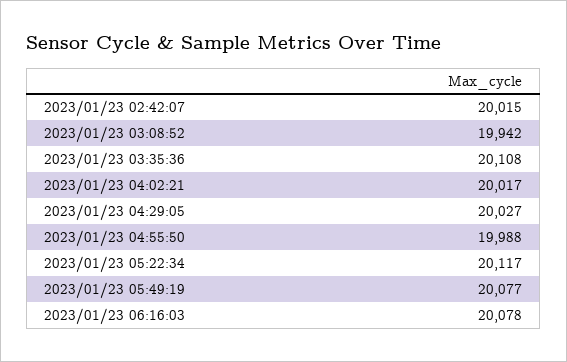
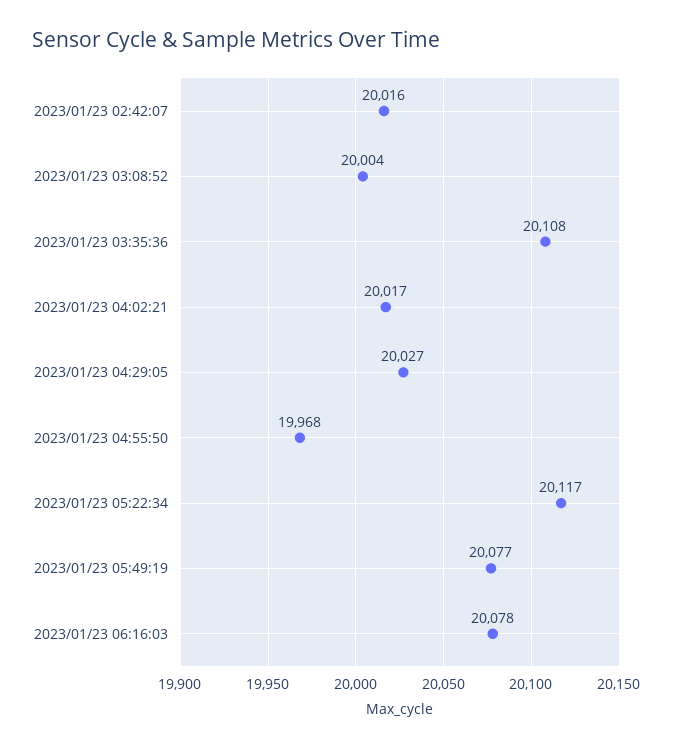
  {
-   "2023/01/23 02:42:07": 20015,
+   "2023/01/23 02:42:07": 20016,
-   "2023/01/23 03:08:52": 19942,
+   "2023/01/23 03:08:52": 20004,
    "2023/01/23 03:35:36": 20108,
    "2023/01/23 04:02:21": 20017,
    "2023/01/23 04:29:05": 20027,
-   "2023/01/23 04:55:50": 19988,
+   "2023/01/23 04:55:50": 19968,
    "2023/01/23 05:22:34": 20117,
    "2023/01/23 05:49:19": 20077,
    "2023/01/23 06:16:03": 20078
  }

